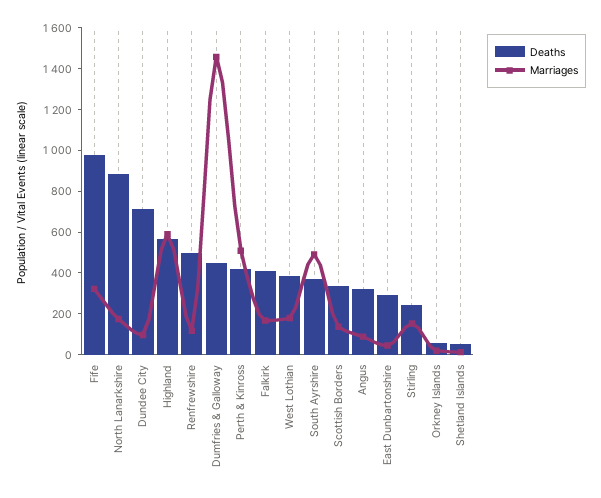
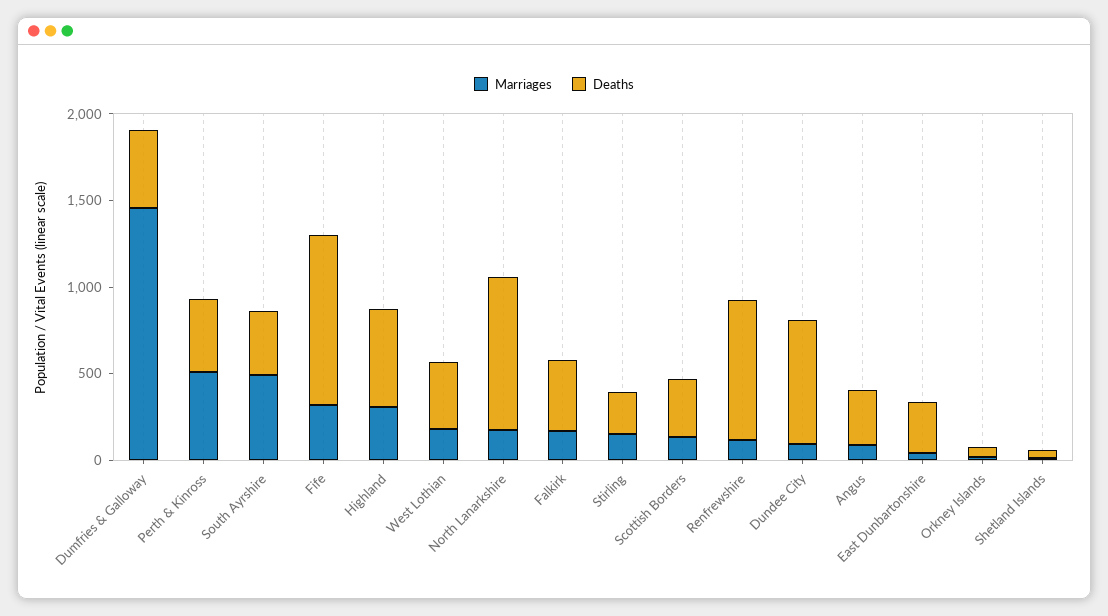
  {
    "Deaths": {
      "Fife": 1000,
      "North Lanarkshire": 900,
      "Dundee City": 700,
      "Highland": 550,
-     "Renfrewshire": 500,
+     "Renfrewshire": 800,
      "Dumfries & Galloway": 450,
      "Perth & Kinross": 400,
      "Falkirk": 400,
      "West Lothian": 400,
      "South Ayrshire": 350,
      "Scottish Borders": 350,
      "Angus": 300,
      "East Dunbartonshire": 300,
      "Stirling": 250,
      "Orkney Islands": 50,
      "Shetland Islands": 50
    },
    "Marriages": {
      "Fife": 300,
      "North Lanarkshire": 150,
      "Dundee City": 100,
-     "Highland": 600,
+     "Highland": 300,
      "Renfrewshire": 100,
      "Dumfries & Galloway": 1450,
      "Perth & Kinross": 500,
      "Falkirk": 150,
      "West Lothian": 200,
      "South Ayrshire": 500,
      "Scottish Borders": 150,
      "Angus": 100,
      "East Dunbartonshire": 50,
      "Stirling": 150,
      "Orkney Islands": 0,
      "Shetland Islands": 0
    }
  }

